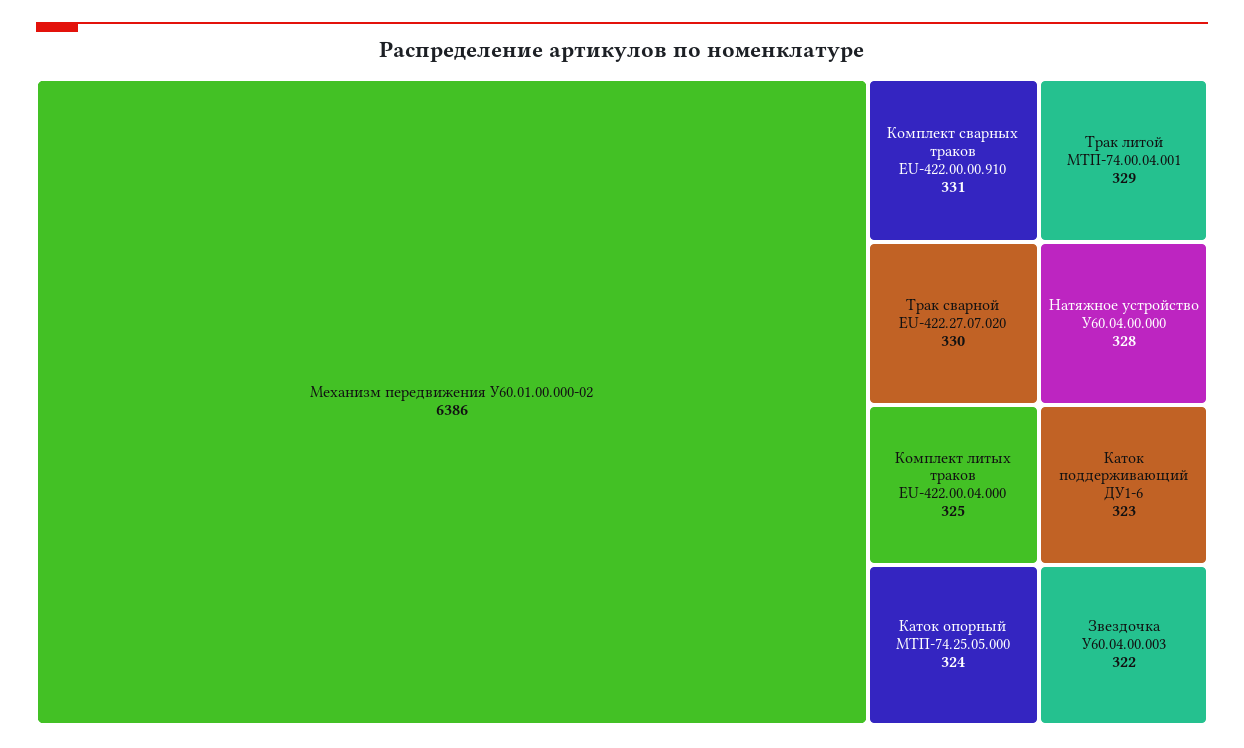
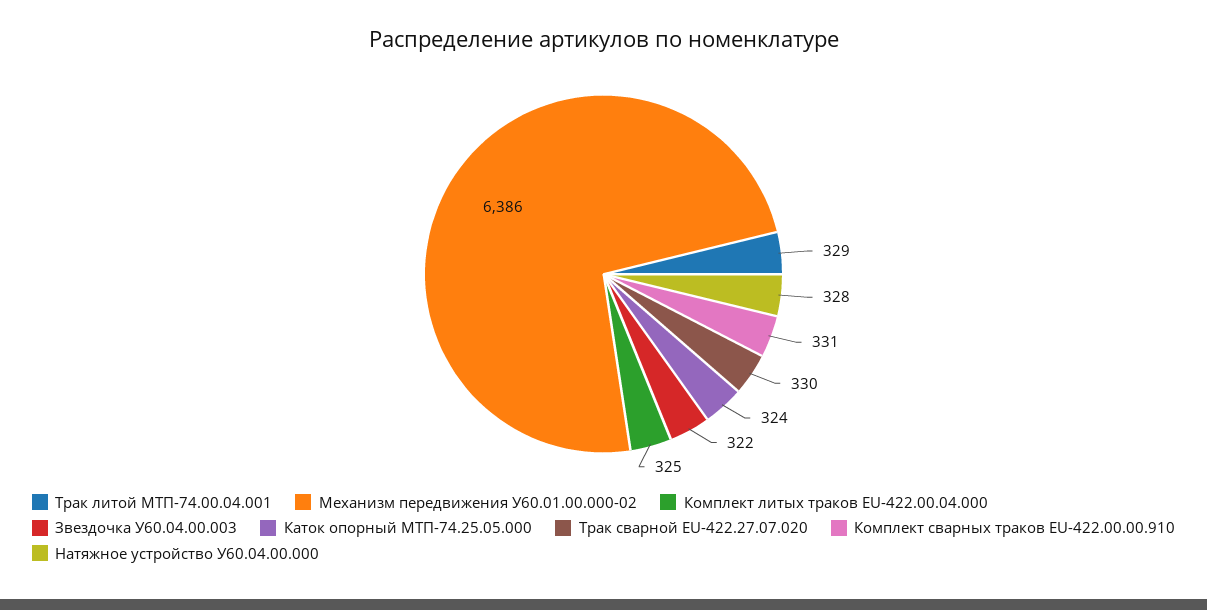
  {
    "Механизм передвижения У60.01.00.000-02": 6386,
    "Комплект сварных траков EU-422.00.00.910": 331,
    "Трак сварной EU-422.27.07.020": 330,
    "Трак литой МТП-74.00.04.001": 329,
    "Натяжное устройство У60.04.00.000": 328,
    "Комплект литых траков EU-422.00.04.000": 325,
    "Каток опорный МТП-74.25.05.000": 324,
-   "Каток поддерживающий ДУ1-6": 323,
    "Звездочка У60.04.00.003": 322
  }

